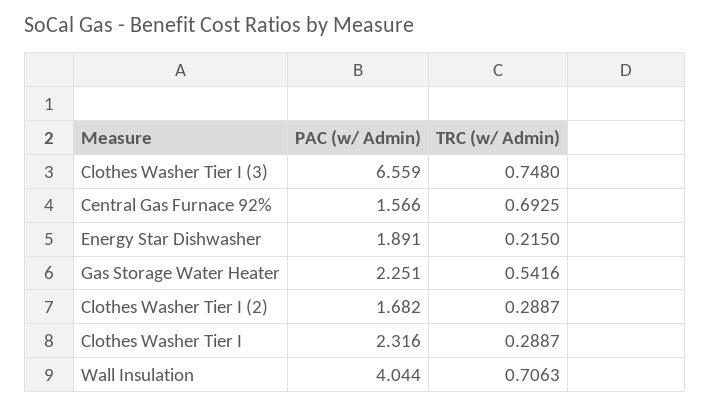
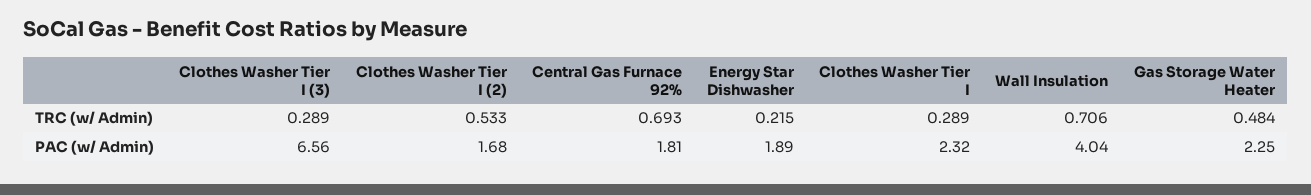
  {
    "PAC (w/ Admin)": {
      "Clothes Washer Tier I (3)": 6.559,
-     "Central Gas Furnace 92%": 1.566,
+     "Central Gas Furnace 92%": 1.81,
      "Energy Star Dishwasher": 1.891,
      "Gas Storage Water Heater": 2.251,
      "Clothes Washer Tier I (2)": 1.682,
      "Clothes Washer Tier I": 2.316,
      "Wall Insulation": 4.044
    },
    "TRC (w/ Admin)": {
-     "Clothes Washer Tier I (3)": 0.748,
+     "Clothes Washer Tier I (3)": 0.289,
      "Central Gas Furnace 92%": 0.6925,
      "Energy Star Dishwasher": 0.215,
-     "Gas Storage Water Heater": 0.5416,
+     "Gas Storage Water Heater": 0.484,
-     "Clothes Washer Tier I (2)": 0.2887,
+     "Clothes Washer Tier I (2)": 0.533,
      "Clothes Washer Tier I": 0.2887,
      "Wall Insulation": 0.7063
    }
  }

